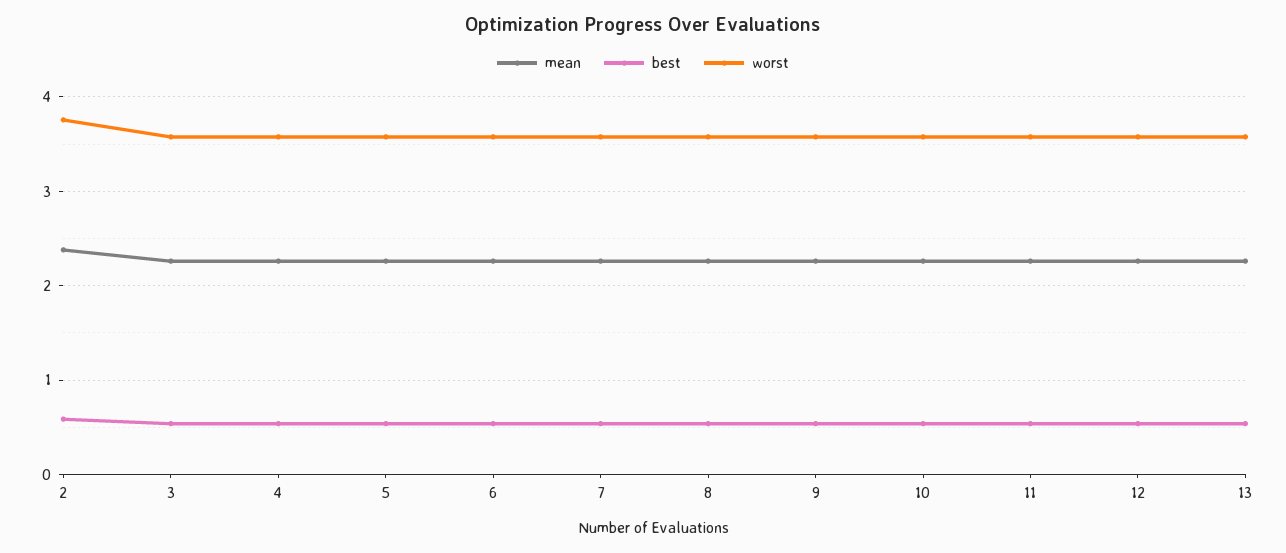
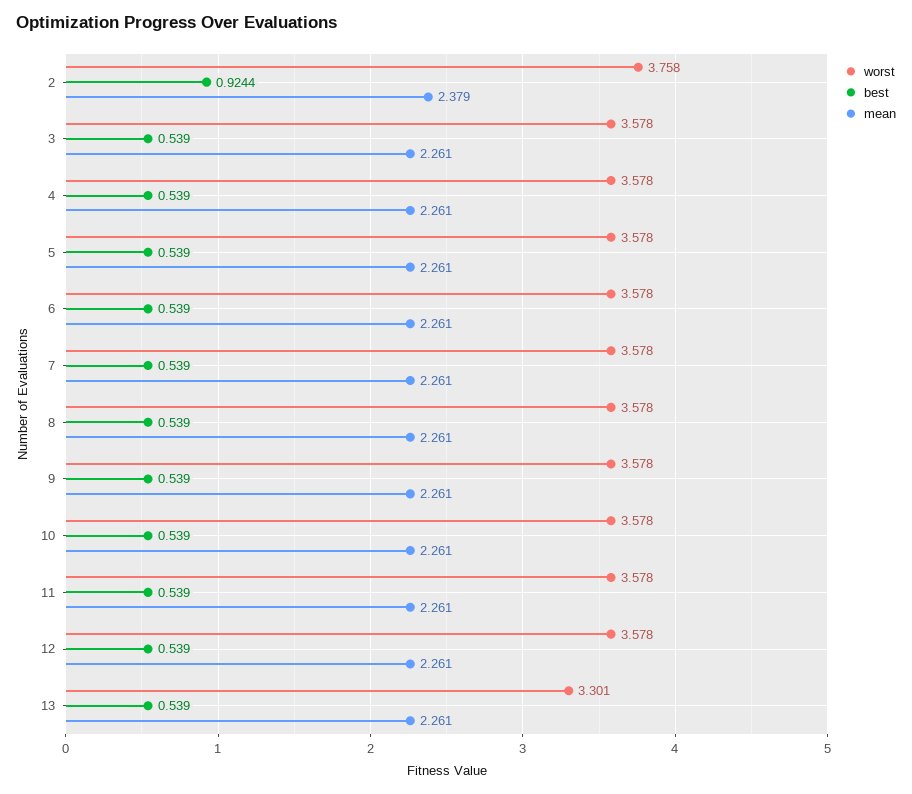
  {
    "mean": {
      "2": 2.379,
      "3": 2.261,
      "4": 2.261,
      "5": 2.261,
      "6": 2.261,
      "7": 2.261,
      "8": 2.261,
      "9": 2.261,
      "10": 2.261,
      "11": 2.261,
      "12": 2.261,
      "13": 2.261
    },
    "best": {
-     "2": 0.6,
+     "2": 0.9244,
      "3": 0.539,
      "4": 0.539,
      "5": 0.539,
      "6": 0.539,
      "7": 0.539,
      "8": 0.539,
      "9": 0.539,
      "10": 0.539,
      "11": 0.539,
      "12": 0.539,
      "13": 0.539
    },
    "worst": {
      "2": 3.758,
      "3": 3.578,
      "4": 3.578,
      "5": 3.578,
      "6": 3.578,
      "7": 3.578,
      "8": 3.578,
      "9": 3.578,
      "10": 3.578,
      "11": 3.578,
      "12": 3.578,
-     "13": 3.6
+     "13": 3.301
    }
  }

